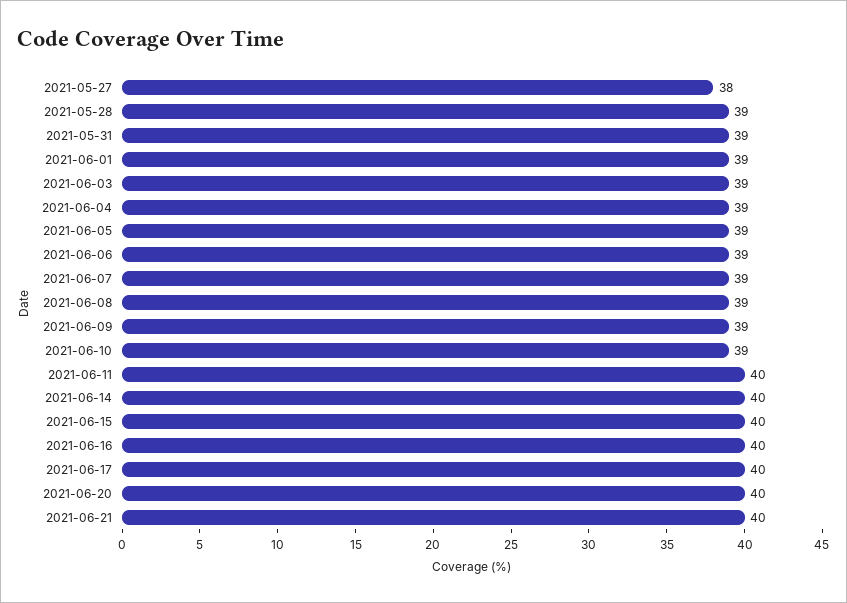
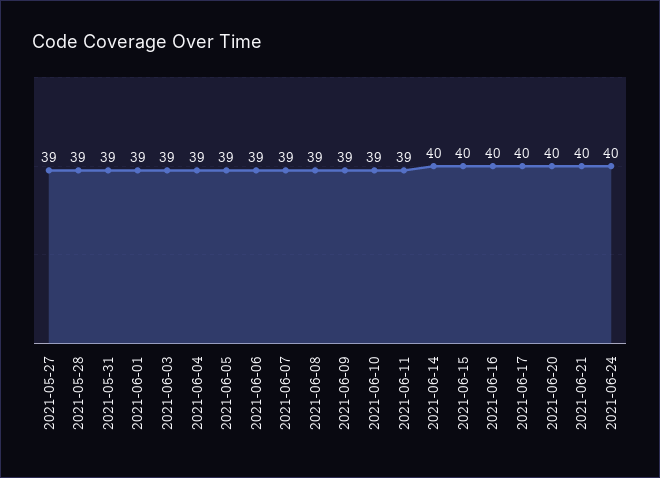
  {
-   "2021-05-27": 38,
+   "2021-05-27": 39,
    "2021-05-28": 39,
    "2021-05-31": 39,
    "2021-06-01": 39,
    "2021-06-03": 39,
    "2021-06-04": 39,
    "2021-06-05": 39,
    "2021-06-06": 39,
    "2021-06-07": 39,
    "2021-06-08": 39,
    "2021-06-09": 39,
    "2021-06-10": 39,
-   "2021-06-11": 40,
+   "2021-06-11": 39,
    "2021-06-14": 40,
    "2021-06-15": 40,
    "2021-06-16": 40,
    "2021-06-17": 40,
    "2021-06-20": 40,
-   "2021-06-21": 40
+   "2021-06-21": 40,
+   "2021-06-24": 40
  }

